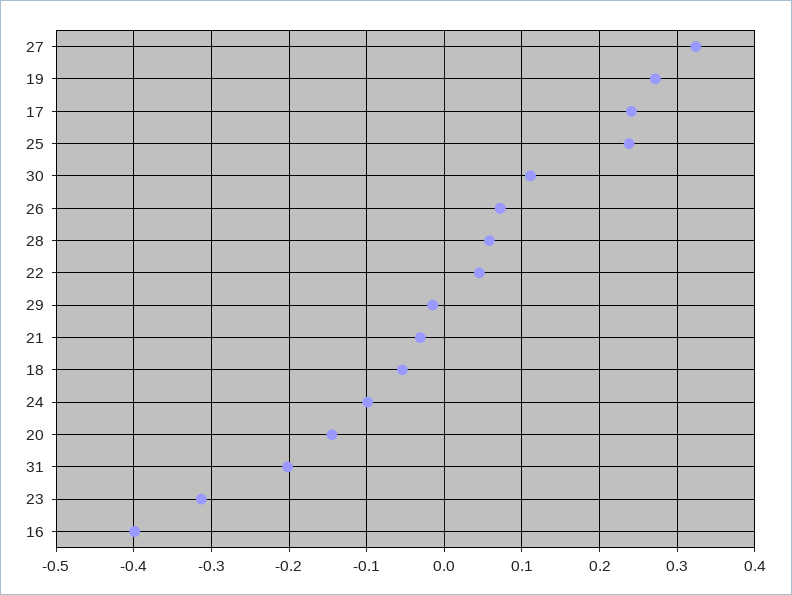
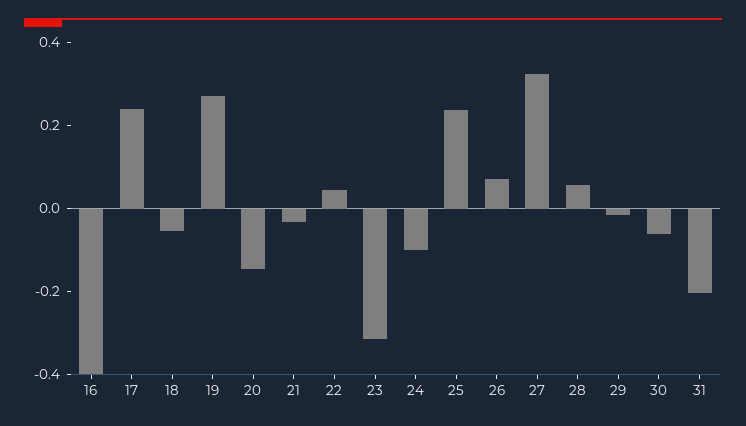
  {
    "27": 0.32,
    "19": 0.27,
    "17": 0.24,
    "25": 0.24,
-   "30": 0.11,
+   "30": -0.05,
    "26": 0.07,
    "28": 0.06,
    "22": 0.05,
    "29": -0.02,
    "21": -0.03,
    "18": -0.05,
    "24": -0.1,
    "20": -0.15,
    "31": -0.2,
    "23": -0.31,
    "16": -0.4
  }

